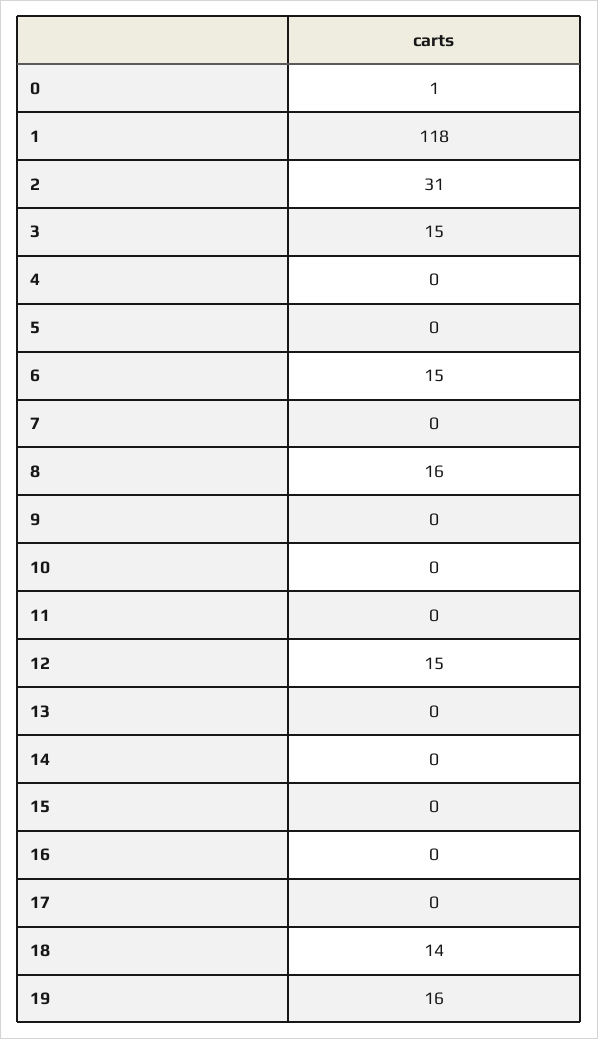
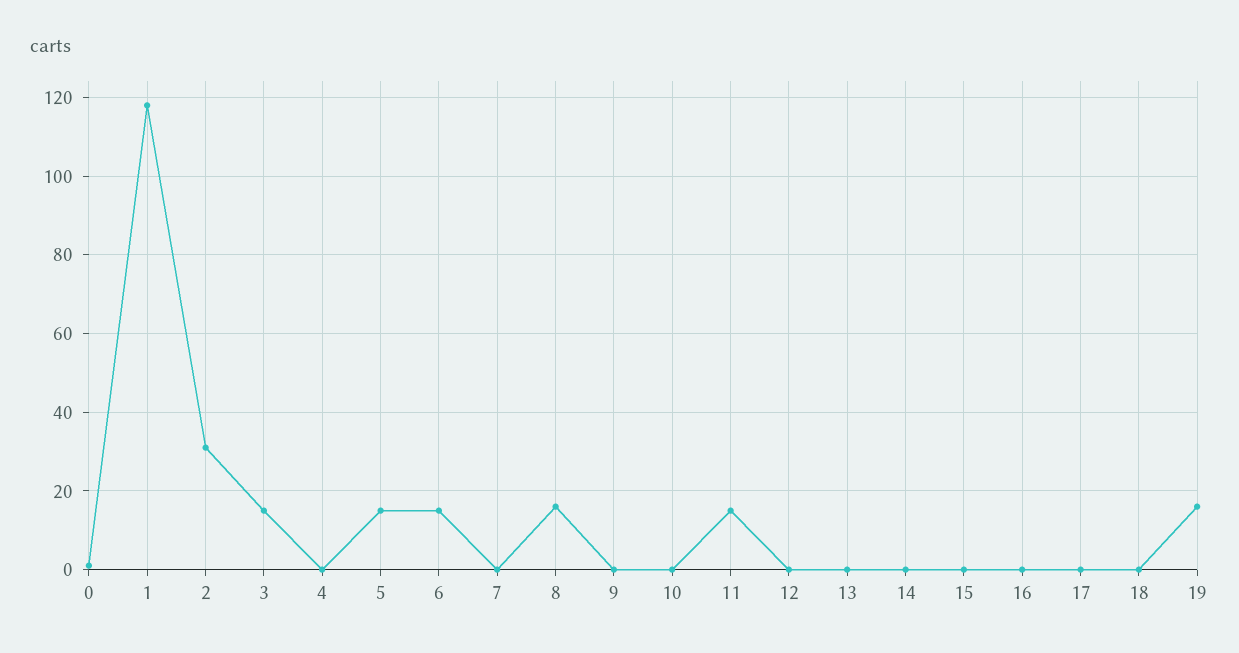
  {
    "0": 1,
    "1": 118,
    "2": 31,
    "3": 15,
    "4": 0,
-   "5": 0,
+   "5": 15,
    "6": 15,
    "7": 0,
    "8": 16,
    "9": 0,
    "10": 0,
-   "11": 0,
+   "11": 15,
-   "12": 15,
+   "12": 0,
    "13": 0,
    "14": 0,
    "15": 0,
    "16": 0,
    "17": 0,
-   "18": 14,
+   "18": 0,
    "19": 16
  }

